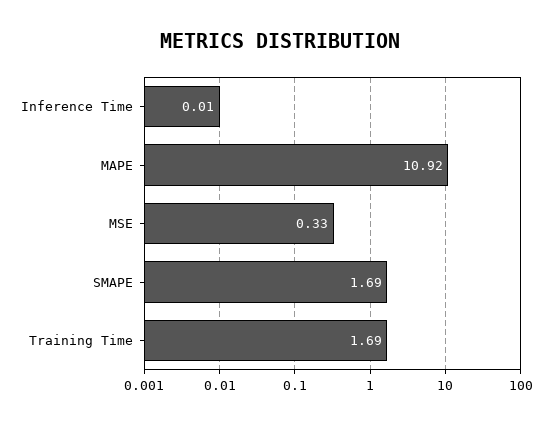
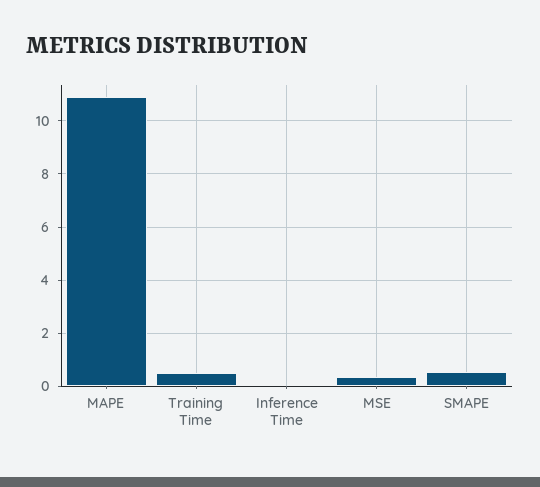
  {
    "Inference Time": 0.01,
    "MAPE": 10.92,
    "MSE": 0.33,
-   "SMAPE": 1.69,
+   "SMAPE": 0.5,
-   "Training Time": 1.69
+   "Training Time": 0.5
  }

